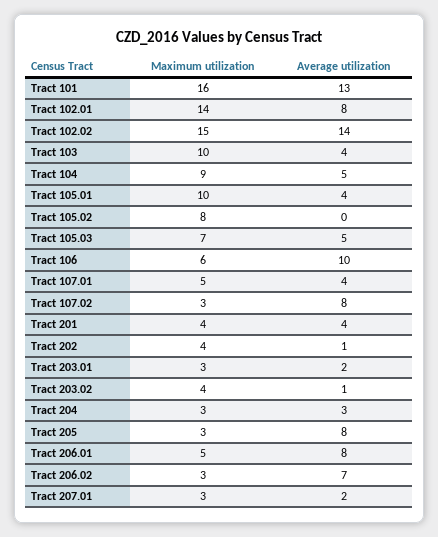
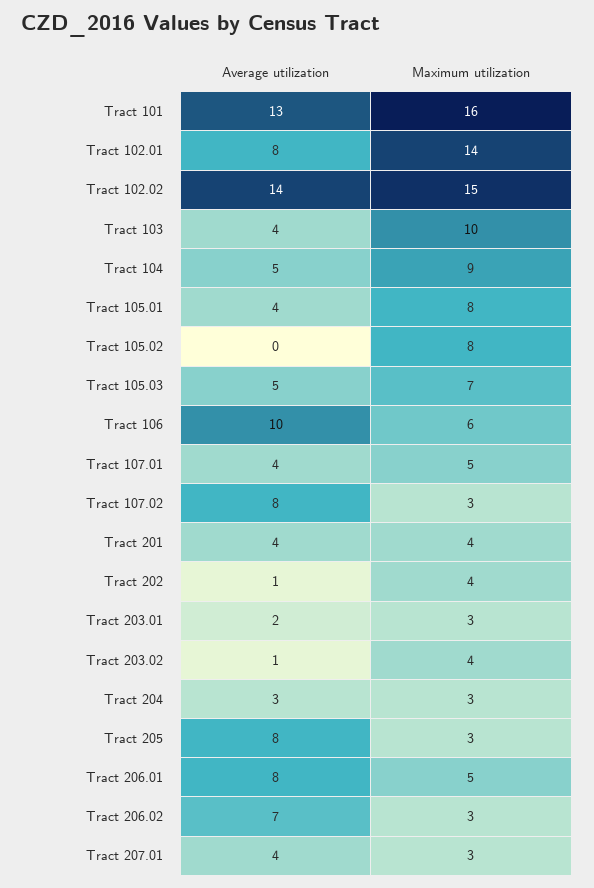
  {
    "Maximum utilization": {
      "Tract 101": 16,
      "Tract 102.01": 14,
      "Tract 102.02": 15,
      "Tract 103": 10,
      "Tract 104": 9,
-     "Tract 105.01": 10,
+     "Tract 105.01": 8,
      "Tract 105.02": 8,
      "Tract 105.03": 7,
      "Tract 106": 6,
      "Tract 107.01": 5,
      "Tract 107.02": 3,
      "Tract 201": 4,
      "Tract 202": 4,
      "Tract 203.01": 3,
      "Tract 203.02": 4,
      "Tract 204": 3,
      "Tract 205": 3,
      "Tract 206.01": 5,
      "Tract 206.02": 3,
      "Tract 207.01": 3
    },
    "Average utilization": {
      "Tract 101": 13,
      "Tract 102.01": 8,
      "Tract 102.02": 14,
      "Tract 103": 4,
      "Tract 104": 5,
      "Tract 105.01": 4,
      "Tract 105.02": 0,
      "Tract 105.03": 5,
      "Tract 106": 10,
      "Tract 107.01": 4,
      "Tract 107.02": 8,
      "Tract 201": 4,
      "Tract 202": 1,
      "Tract 203.01": 2,
      "Tract 203.02": 1,
      "Tract 204": 3,
      "Tract 205": 8,
      "Tract 206.01": 8,
      "Tract 206.02": 7,
-     "Tract 207.01": 2
+     "Tract 207.01": 4
    }
  }

